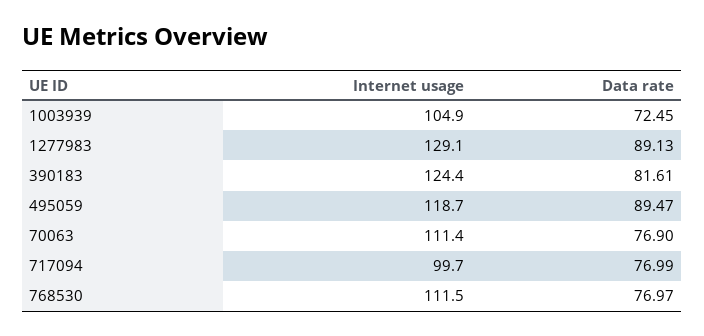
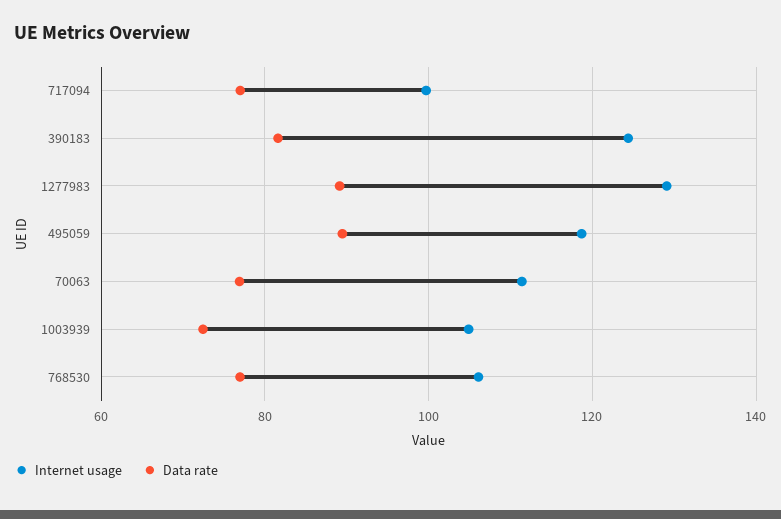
  {
    "Internet usage": {
      "1003939": 104.9,
      "1277983": 129.1,
      "390183": 124.4,
      "495059": 118.7,
      "70063": 111.4,
      "717094": 99.7,
-     "768530": 111.5
+     "768530": 106
    },
    "Data rate": {
      "1003939": 72.45,
      "1277983": 89.13,
      "390183": 81.61,
      "495059": 89.47,
      "70063": 76.9,
      "717094": 76.99,
      "768530": 76.97
    }
  }

